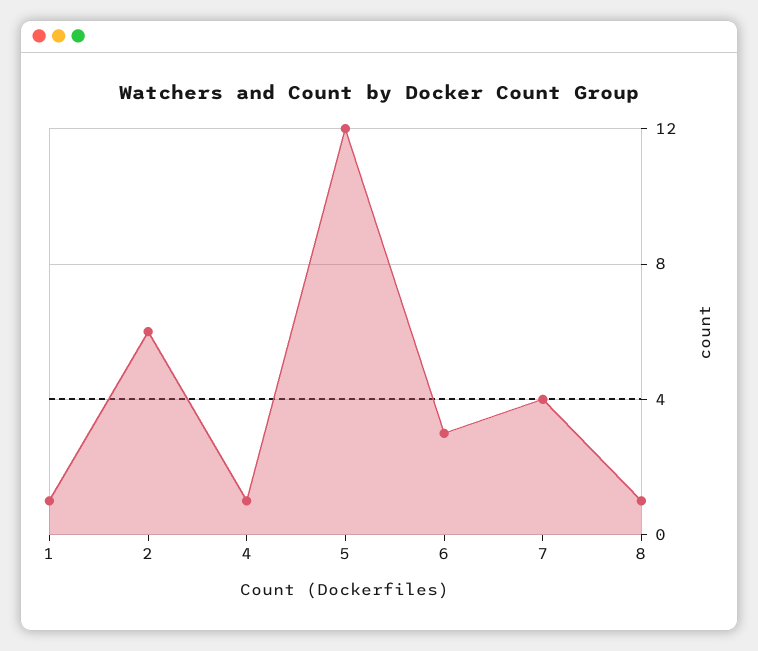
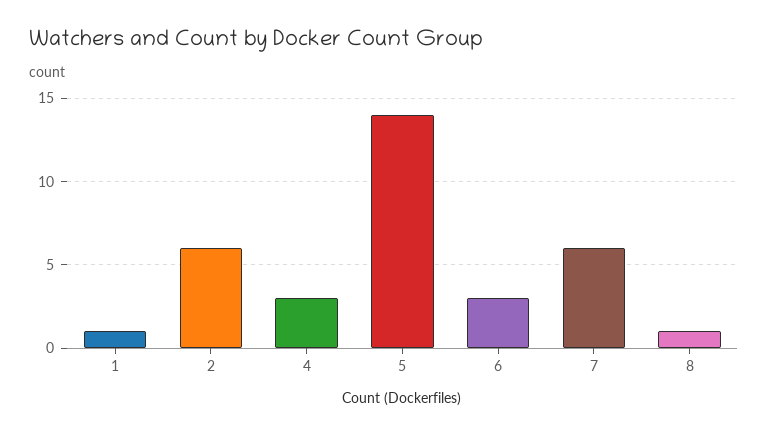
  {
    "1": 1,
    "2": 6,
-   "4": 1,
+   "4": 3,
-   "5": 12,
+   "5": 14,
    "6": 3,
-   "7": 4,
+   "7": 6,
    "8": 1
  }

